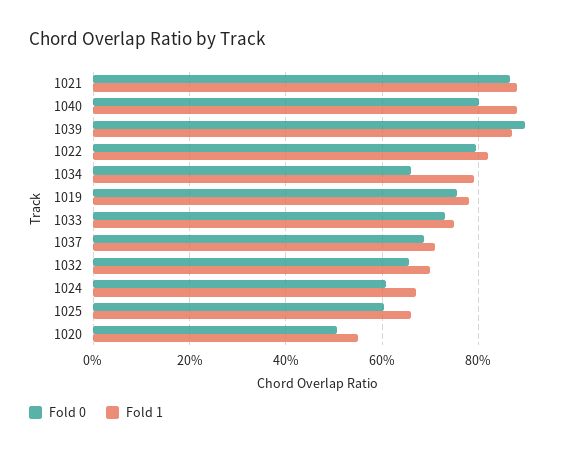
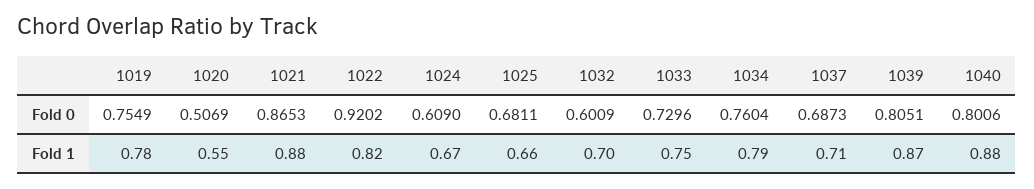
  {
    "Fold 0": {
      "1021": 0.8653,
      "1040": 0.8006,
-     "1039": 0.9,
+     "1039": 0.8051,
-     "1022": 0.8,
+     "1022": 0.9202,
-     "1034": 0.66,
+     "1034": 0.7604,
      "1019": 0.7549,
      "1033": 0.7296,
      "1037": 0.6873,
-     "1032": 0.66,
+     "1032": 0.6009,
      "1024": 0.609,
-     "1025": 0.6,
+     "1025": 0.6811,
      "1020": 0.5069
    },
    "Fold 1": {
      "1021": 0.88,
      "1040": 0.88,
      "1039": 0.87,
      "1022": 0.82,
      "1034": 0.79,
      "1019": 0.78,
      "1033": 0.75,
      "1037": 0.71,
      "1032": 0.7,
      "1024": 0.67,
      "1025": 0.66,
      "1020": 0.55
    }
  }

